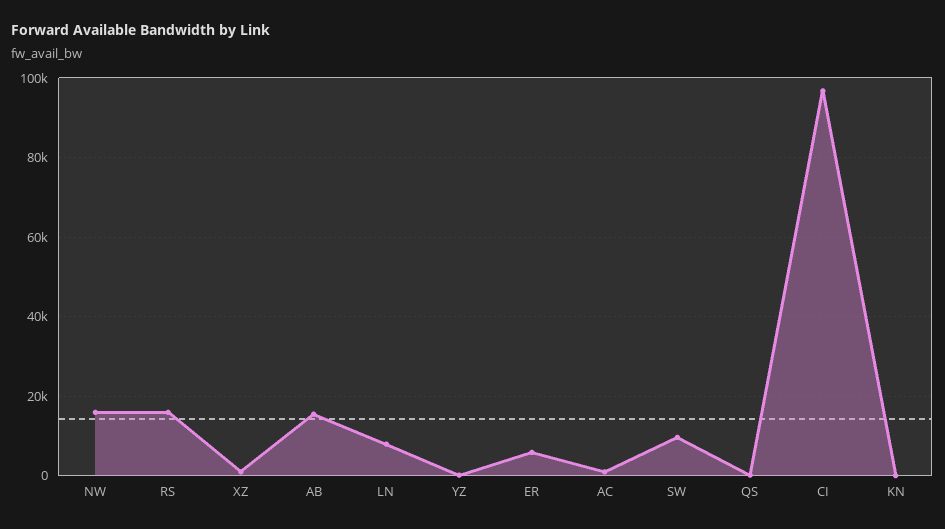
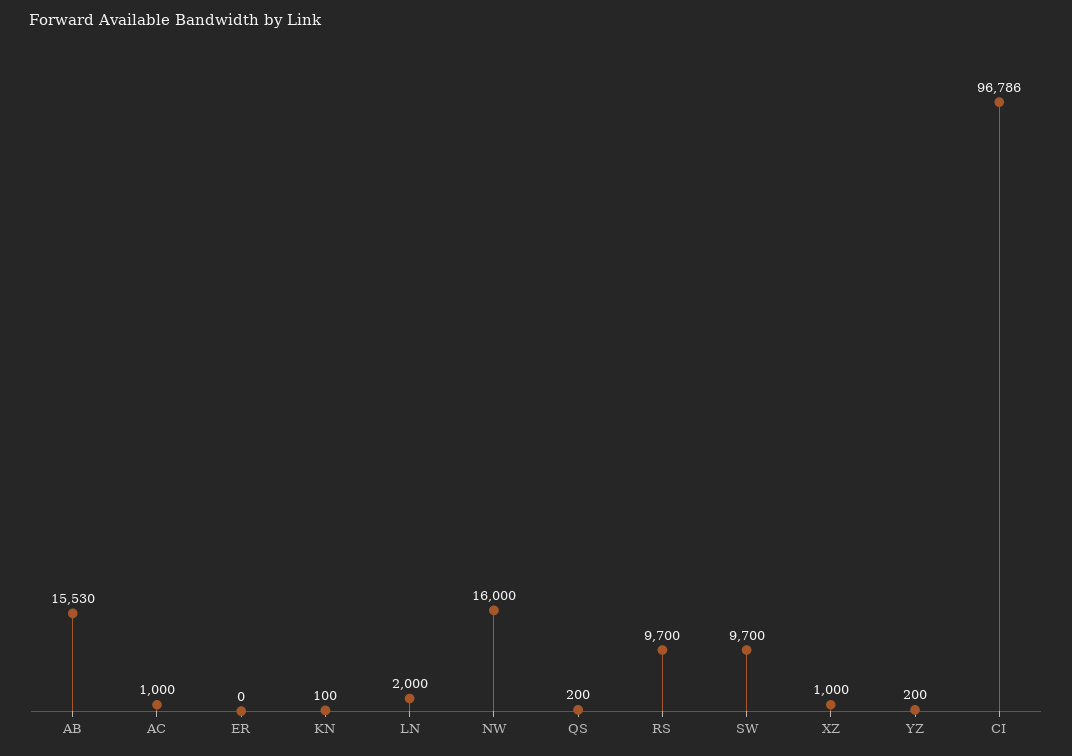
  {
    "NW": 16000,
-   "RS": 16000,
+   "RS": 9700,
    "XZ": 1000,
    "AB": 15530,
-   "LN": 8000,
+   "LN": 2000,
    "YZ": 200,
-   "ER": 6000,
+   "ER": 0,
    "AC": 1000,
    "SW": 9700,
    "QS": 200,
    "CI": 96786,
    "KN": 100
  }

